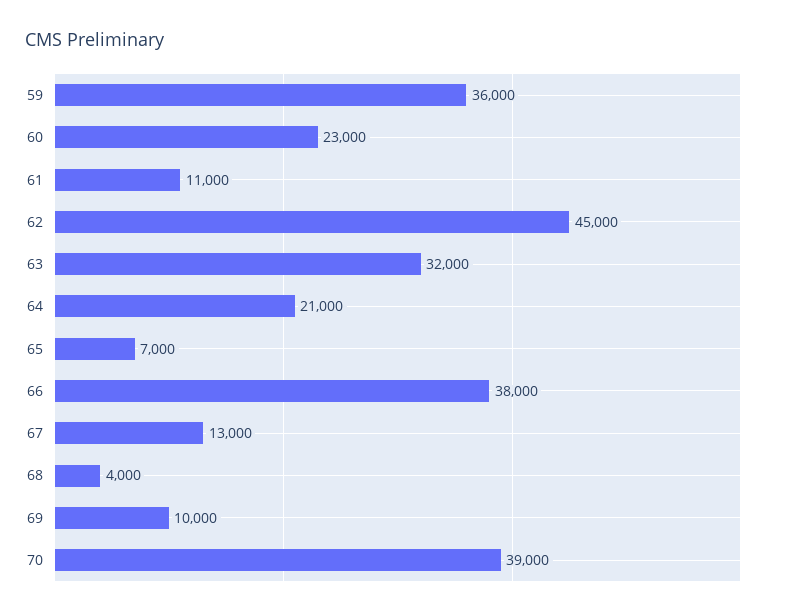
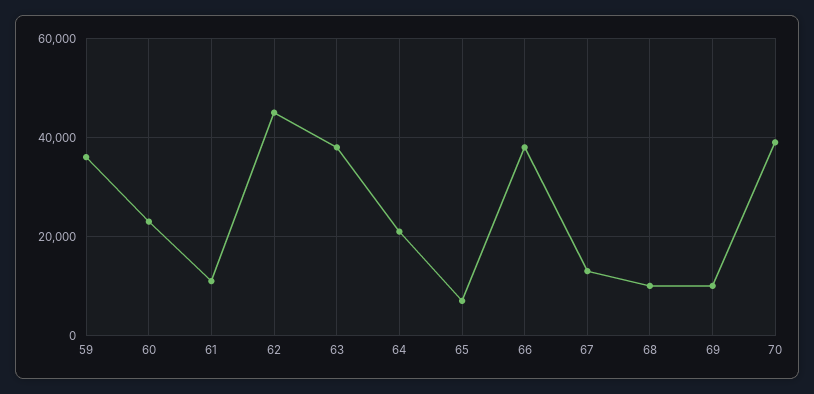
  {
    "59": 36000,
    "60": 23000,
    "61": 11000,
    "62": 45000,
-   "63": 32000,
+   "63": 38000,
    "64": 21000,
    "65": 7000,
    "66": 38000,
    "67": 13000,
-   "68": 4000,
+   "68": 10000,
    "69": 10000,
    "70": 39000
  }

